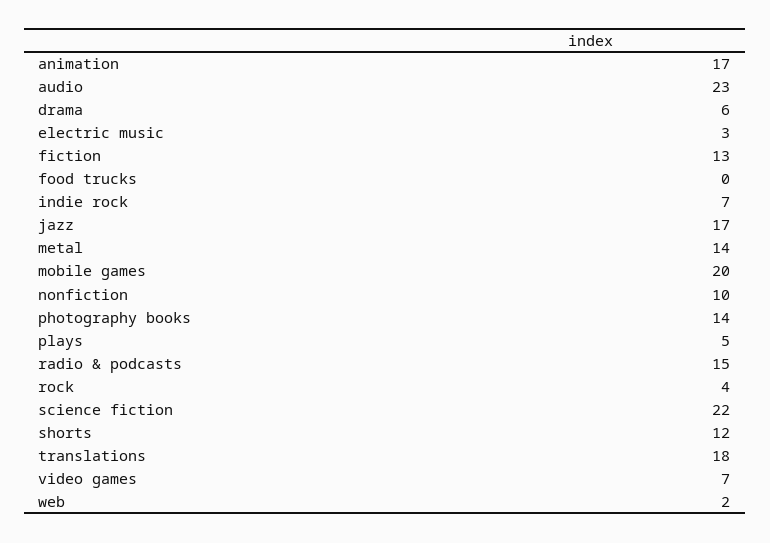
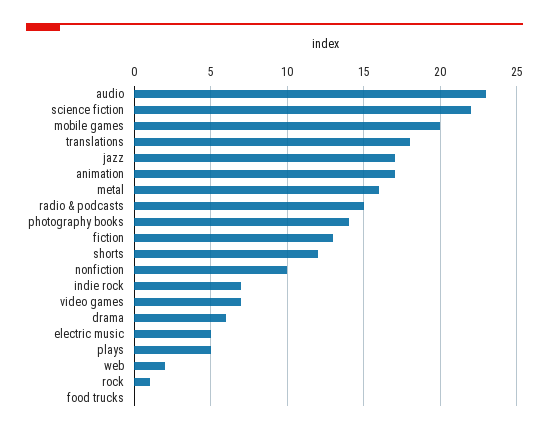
  {
    "animation": 17,
    "audio": 23,
    "drama": 6,
-   "electric music": 3,
+   "electric music": 5,
    "fiction": 13,
    "food trucks": 0,
    "indie rock": 7,
    "jazz": 17,
-   "metal": 14,
+   "metal": 16,
    "mobile games": 20,
    "nonfiction": 10,
    "photography books": 14,
    "plays": 5,
    "radio & podcasts": 15,
-   "rock": 4,
+   "rock": 1,
    "science fiction": 22,
    "shorts": 12,
    "translations": 18,
    "video games": 7,
    "web": 2
  }

